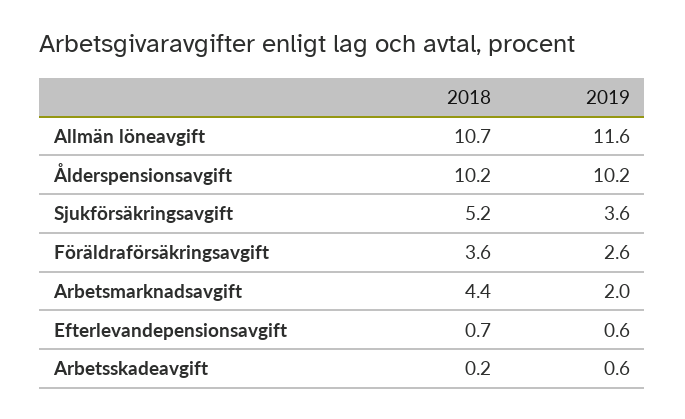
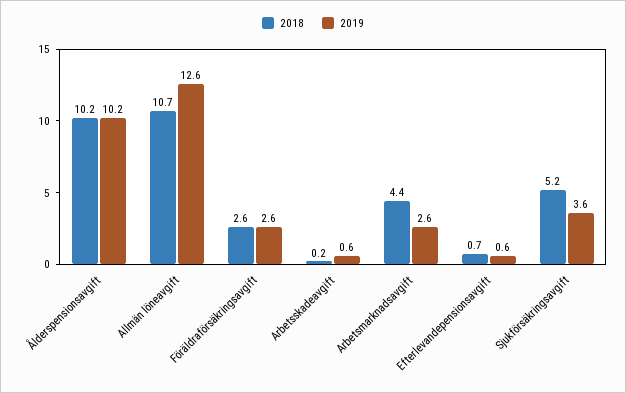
  {
    "2018": {
      "Allmän löneavgift": 10.7,
      "Ålderspensionsavgift": 10.2,
      "Sjukförsäkringsavgift": 5.2,
-     "Föräldraförsäkringsavgift": 3.6,
+     "Föräldraförsäkringsavgift": 2.6,
      "Arbetsmarknadsavgift": 4.4,
      "Efterlevandepensionsavgift": 0.7,
      "Arbetsskadeavgift": 0.2
    },
    "2019": {
-     "Allmän löneavgift": 11.6,
+     "Allmän löneavgift": 12.6,
      "Ålderspensionsavgift": 10.2,
      "Sjukförsäkringsavgift": 3.6,
      "Föräldraförsäkringsavgift": 2.6,
-     "Arbetsmarknadsavgift": 2,
+     "Arbetsmarknadsavgift": 2.6,
      "Efterlevandepensionsavgift": 0.6,
      "Arbetsskadeavgift": 0.6
    }
  }

